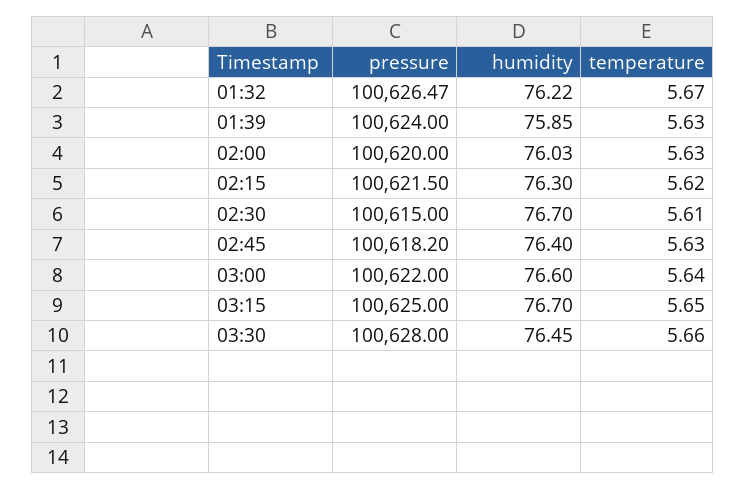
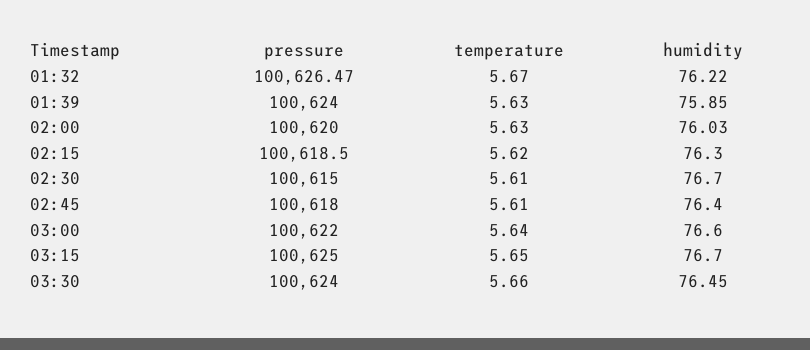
  {
    "pressure": {
      "01:32": 100626.47,
      "01:39": 100624,
      "02:00": 100620,
-     "02:15": 100621.5,
+     "02:15": 100618.5,
      "02:30": 100615,
-     "02:45": 100618.2,
+     "02:45": 100618,
      "03:00": 100622,
      "03:15": 100625,
-     "03:30": 100628
+     "03:30": 100624
    },
    "humidity": {
      "01:32": 76.22,
      "01:39": 75.85,
      "02:00": 76.03,
      "02:15": 76.3,
      "02:30": 76.7,
      "02:45": 76.4,
      "03:00": 76.6,
      "03:15": 76.7,
      "03:30": 76.45
    },
    "temperature": {
      "01:32": 5.67,
      "01:39": 5.63,
      "02:00": 5.63,
      "02:15": 5.62,
      "02:30": 5.61,
-     "02:45": 5.63,
+     "02:45": 5.61,
      "03:00": 5.64,
      "03:15": 5.65,
      "03:30": 5.66
    }
  }

